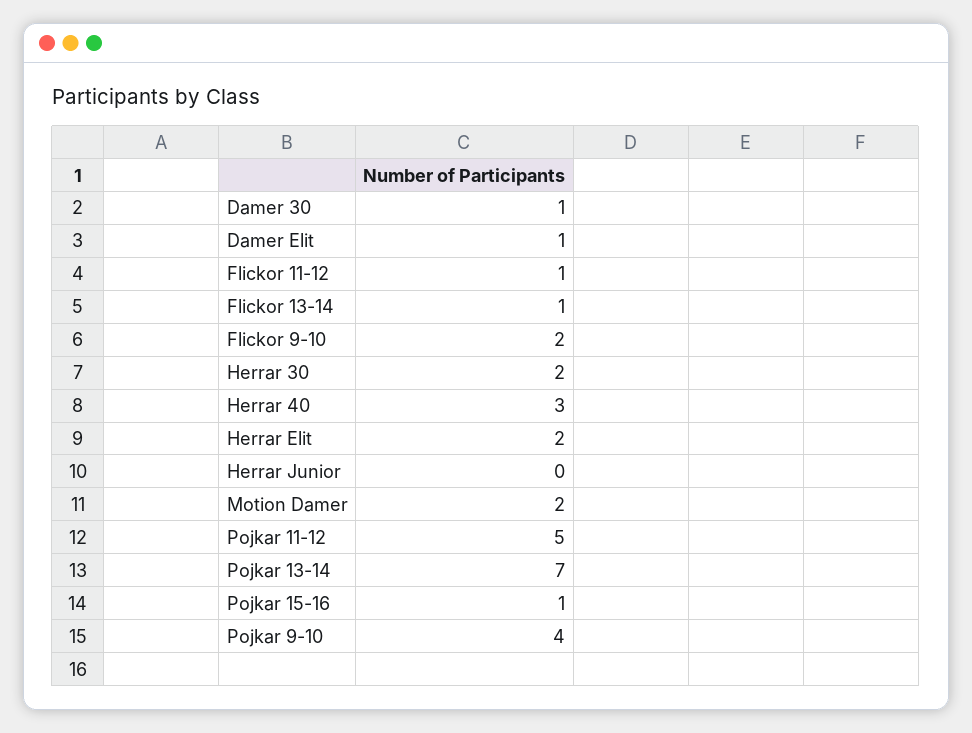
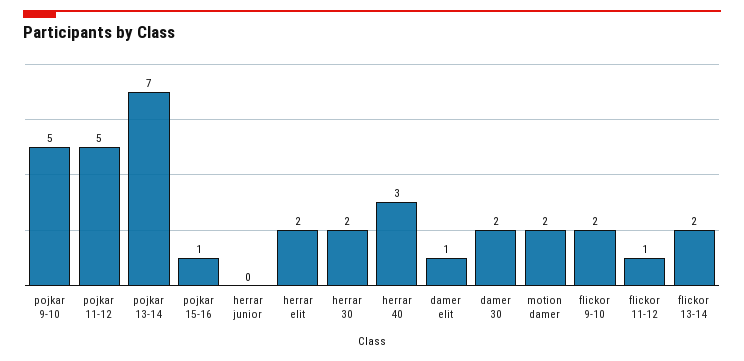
  {
-   "Damer 30": 1,
+   "Damer 30": 2,
    "Damer Elit": 1,
    "Flickor 11-12": 1,
-   "Flickor 13-14": 1,
+   "Flickor 13-14": 2,
    "Flickor 9-10": 2,
    "Herrar 30": 2,
    "Herrar 40": 3,
    "Herrar Elit": 2,
    "Herrar Junior": 0,
    "Motion Damer": 2,
    "Pojkar 11-12": 5,
    "Pojkar 13-14": 7,
    "Pojkar 15-16": 1,
-   "Pojkar 9-10": 4
+   "Pojkar 9-10": 5
  }

